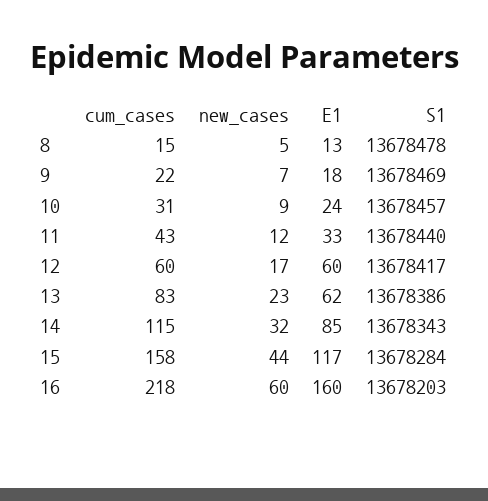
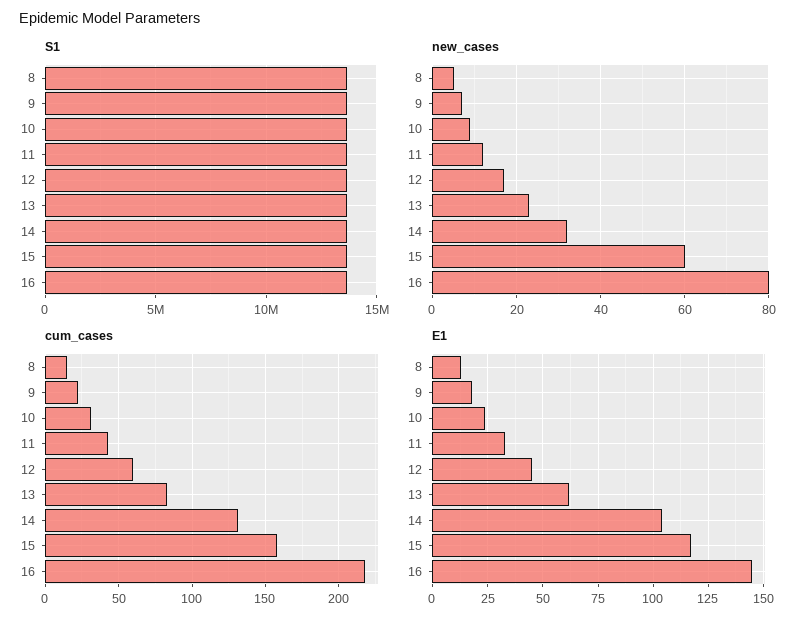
  {
    "cum_cases": {
      "8": 15,
      "9": 22,
      "10": 31,
      "11": 43,
      "12": 60,
      "13": 83,
-     "14": 115,
+     "14": 130,
      "15": 158,
      "16": 218
    },
    "new_cases": {
      "8": 5,
      "9": 7,
      "10": 9,
      "11": 12,
      "12": 17,
      "13": 23,
      "14": 32,
-     "15": 44,
+     "15": 60,
-     "16": 60
+     "16": 80
    },
    "E1": {
      "8": 13,
      "9": 18,
      "10": 24,
      "11": 33,
-     "12": 60,
+     "12": 45,
      "13": 62,
-     "14": 85,
+     "14": 105,
      "15": 117,
-     "16": 160
+     "16": 145
    },
    "S1": {
      "8": 13678478,
      "9": 13678469,
      "10": 13678457,
      "11": 13678440,
      "12": 13678417,
      "13": 13678386,
      "14": 13678343,
      "15": 13678284,
      "16": 13678203
    }
  }

